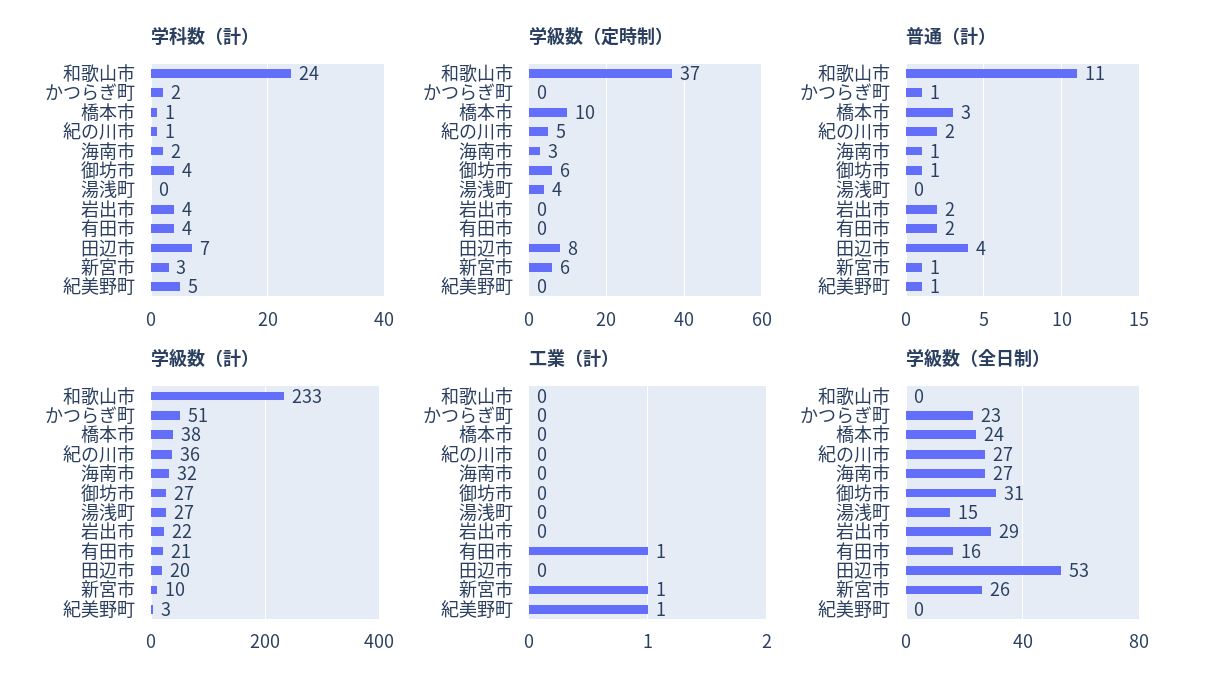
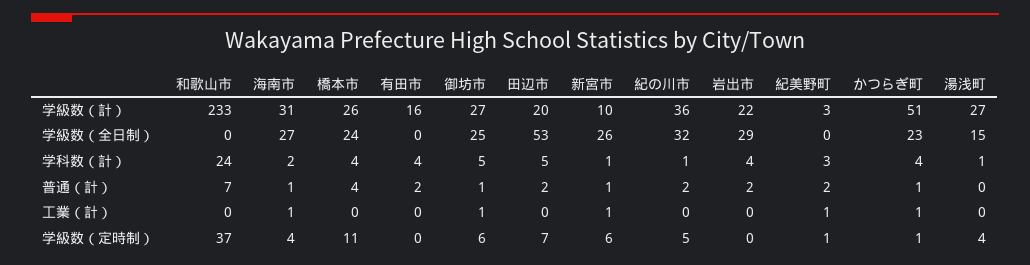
  {
    "学科数（計）": {
      "和歌山市": 24,
-     "かつらぎ町": 2,
+     "かつらぎ町": 4,
-     "橋本市": 1,
+     "橋本市": 4,
      "紀の川市": 1,
      "海南市": 2,
-     "御坊市": 4,
+     "御坊市": 5,
-     "湯浅町": 0,
+     "湯浅町": 1,
      "岩出市": 4,
      "有田市": 4,
-     "田辺市": 7,
+     "田辺市": 5,
-     "新宮市": 3,
+     "新宮市": 1,
-     "紀美野町": 5
+     "紀美野町": 3
    },
    "学級数（定時制）": {
      "和歌山市": 37,
-     "かつらぎ町": 0,
+     "かつらぎ町": 1,
-     "橋本市": 10,
+     "橋本市": 11,
      "紀の川市": 5,
-     "海南市": 3,
+     "海南市": 4,
      "御坊市": 6,
      "湯浅町": 4,
      "岩出市": 0,
      "有田市": 0,
-     "田辺市": 8,
+     "田辺市": 7,
      "新宮市": 6,
-     "紀美野町": 0
+     "紀美野町": 1
    },
    "普通（計）": {
-     "和歌山市": 11,
+     "和歌山市": 7,
      "かつらぎ町": 1,
-     "橋本市": 3,
+     "橋本市": 4,
      "紀の川市": 2,
      "海南市": 1,
      "御坊市": 1,
      "湯浅町": 0,
      "岩出市": 2,
      "有田市": 2,
-     "田辺市": 4,
+     "田辺市": 2,
      "新宮市": 1,
-     "紀美野町": 1
+     "紀美野町": 2
    },
    "学級数（計）": {
      "和歌山市": 233,
      "かつらぎ町": 51,
-     "橋本市": 38,
+     "橋本市": 26,
      "紀の川市": 36,
-     "海南市": 32,
+     "海南市": 31,
      "御坊市": 27,
      "湯浅町": 27,
      "岩出市": 22,
-     "有田市": 21,
+     "有田市": 16,
      "田辺市": 20,
      "新宮市": 10,
      "紀美野町": 3
    },
    "工業（計）": {
      "和歌山市": 0,
-     "かつらぎ町": 0,
+     "かつらぎ町": 1,
      "橋本市": 0,
      "紀の川市": 0,
-     "海南市": 0,
+     "海南市": 1,
-     "御坊市": 0,
+     "御坊市": 1,
      "湯浅町": 0,
      "岩出市": 0,
-     "有田市": 1,
+     "有田市": 0,
      "田辺市": 0,
      "新宮市": 1,
      "紀美野町": 1
    },
    "学級数（全日制）": {
      "和歌山市": 0,
      "かつらぎ町": 23,
      "橋本市": 24,
-     "紀の川市": 27,
+     "紀の川市": 32,
      "海南市": 27,
-     "御坊市": 31,
+     "御坊市": 25,
      "湯浅町": 15,
      "岩出市": 29,
-     "有田市": 16,
+     "有田市": 0,
      "田辺市": 53,
      "新宮市": 26,
      "紀美野町": 0
    }
  }

